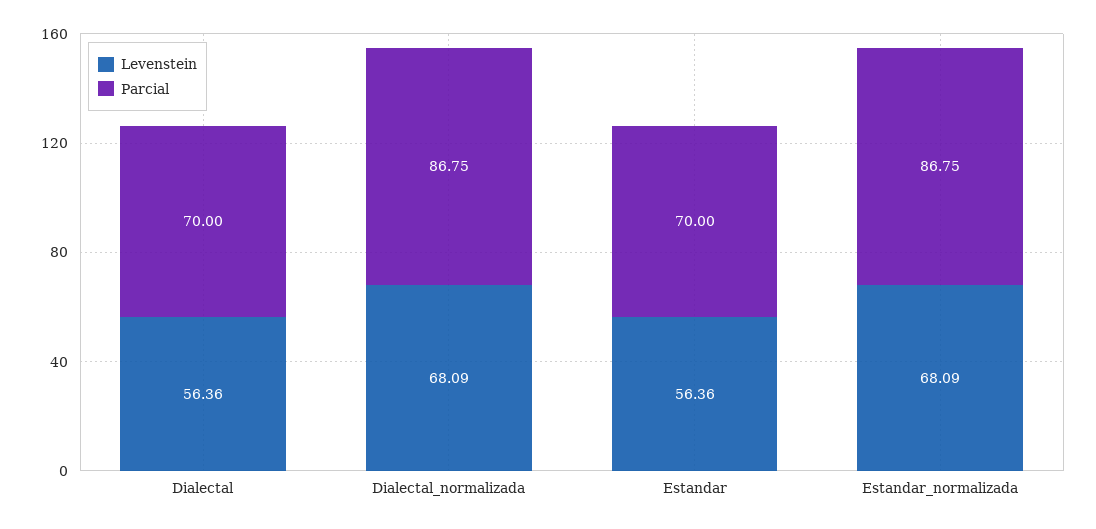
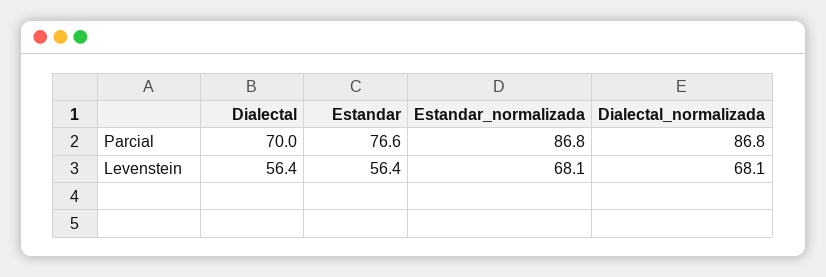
  {
    "Levenstein": {
      "Dialectal": 56.36,
      "Dialectal_normalizada": 68.09,
      "Estandar": 56.36,
      "Estandar_normalizada": 68.09
    },
    "Parcial": {
      "Dialectal": 70,
      "Dialectal_normalizada": 86.75,
-     "Estandar": 70,
+     "Estandar": 76.6,
      "Estandar_normalizada": 86.75
    }
  }

